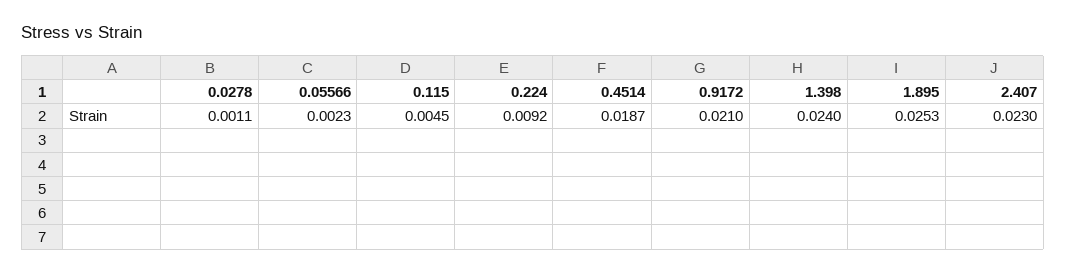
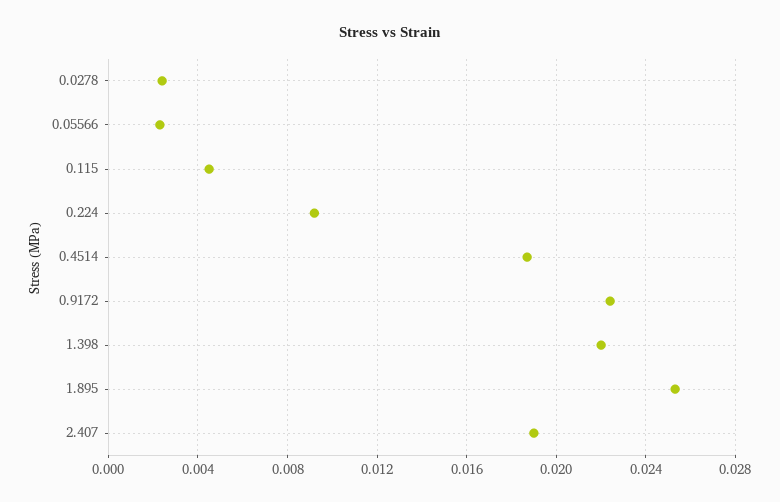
  {
-   "0.0278": 0.0011,
+   "0.0278": 0.0025,
    "0.05566": 0.0023,
    "0.115": 0.0045,
    "0.224": 0.0092,
    "0.4514": 0.0187,
-   "0.9172": 0.021,
+   "0.9172": 0.0225,
-   "1.398": 0.024,
+   "1.398": 0.022,
    "1.895": 0.0253,
-   "2.407": 0.023
+   "2.407": 0.019
  }

